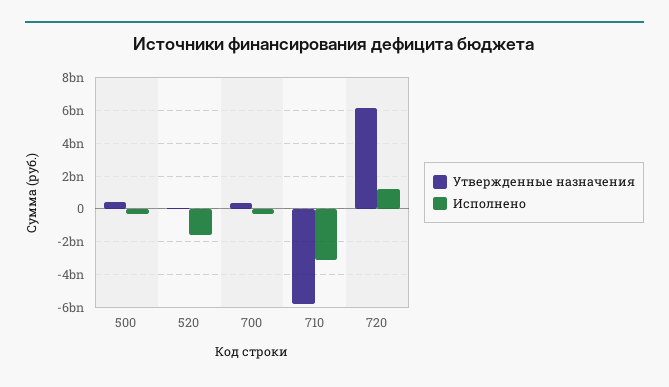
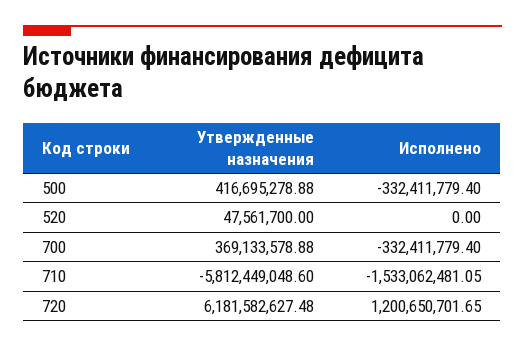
  {
    "Утвержденные назначения": {
      "500": 416695278.88,
      "520": 47561700,
      "700": 369133578.88,
      "710": -5812449048.6,
      "720": 6181582627.48
    },
    "Исполнено": {
      "500": -332411779.4,
-     "520": -1500000000,
+     "520": 0,
      "700": -332411779.4,
-     "710": -3000000000,
+     "710": -1533062481.05,
      "720": 1200650701.65
    }
  }

